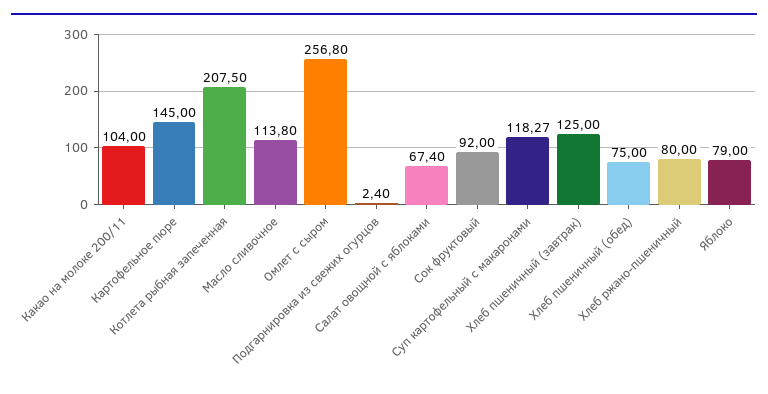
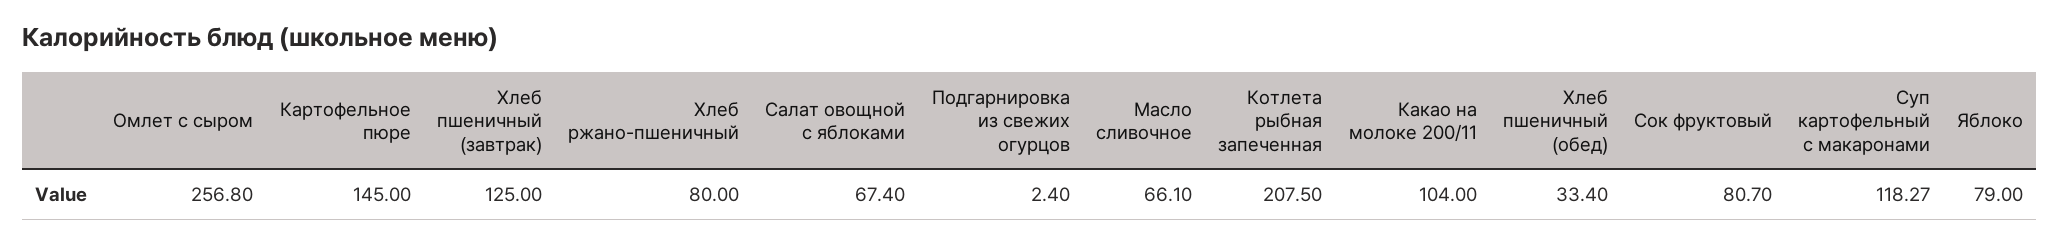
  {
    "Какао на молоке 200/11": 104,
    "Картофельное пюре": 145,
    "Котлета рыбная запеченная": 207.5,
-   "Масло сливочное": 113.8,
+   "Масло сливочное": 66.1,
    "Омлет с сыром": 256.8,
    "Подгарнировка из свежих огурцов": 2.4,
    "Салат овощной с яблоками": 67.4,
-   "Сок фруктовый": 92,
+   "Сок фруктовый": 80.7,
    "Суп картофельный с макаронами": 118.27,
    "Хлеб пшеничный (завтрак)": 125,
-   "Хлеб пшеничный (обед)": 75,
+   "Хлеб пшеничный (обед)": 33.4,
    "Хлеб ржано-пшеничный": 80,
    "Яблоко": 79
  }

